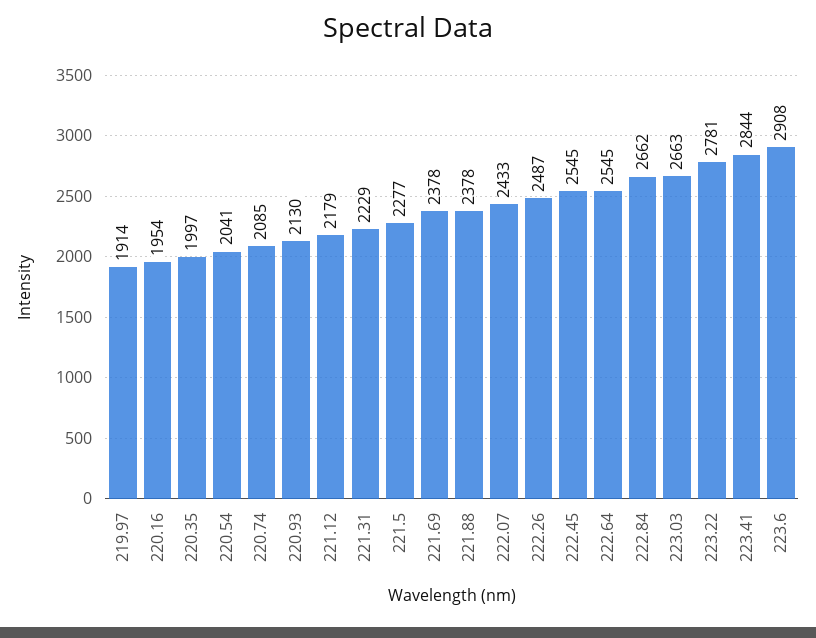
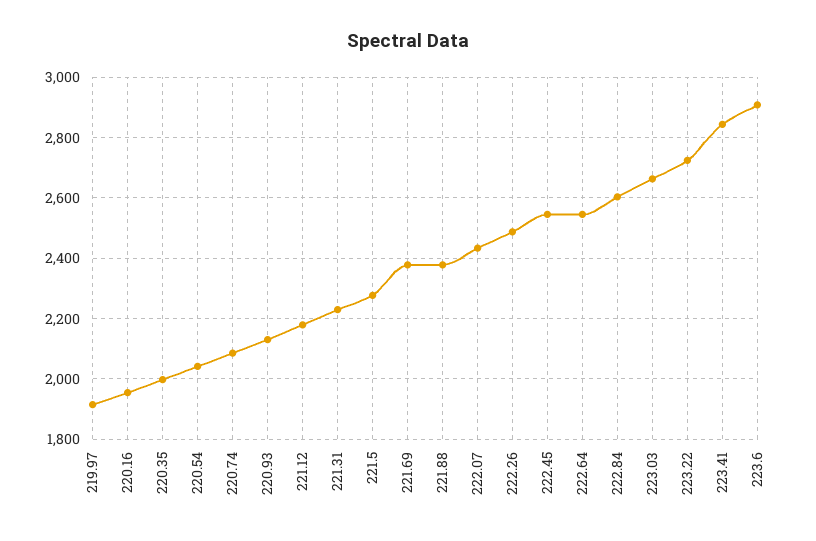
  {
    "219.97": 1914,
    "220.16": 1954,
    "220.35": 1997,
    "220.54": 2041,
    "220.74": 2085,
    "220.93": 2130,
    "221.12": 2179,
    "221.31": 2229,
    "221.5": 2277,
    "221.69": 2378,
    "221.88": 2378,
    "222.07": 2433,
    "222.26": 2487,
    "222.45": 2545,
    "222.64": 2545,
-   "222.84": 2662,
+   "222.84": 2600,
    "223.03": 2663,
-   "223.22": 2781,
+   "223.22": 2720,
    "223.41": 2844,
    "223.6": 2908
  }

